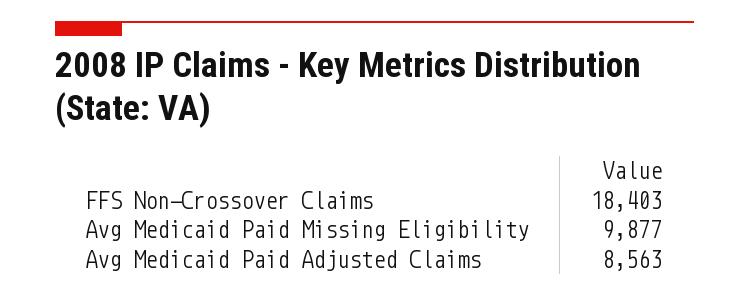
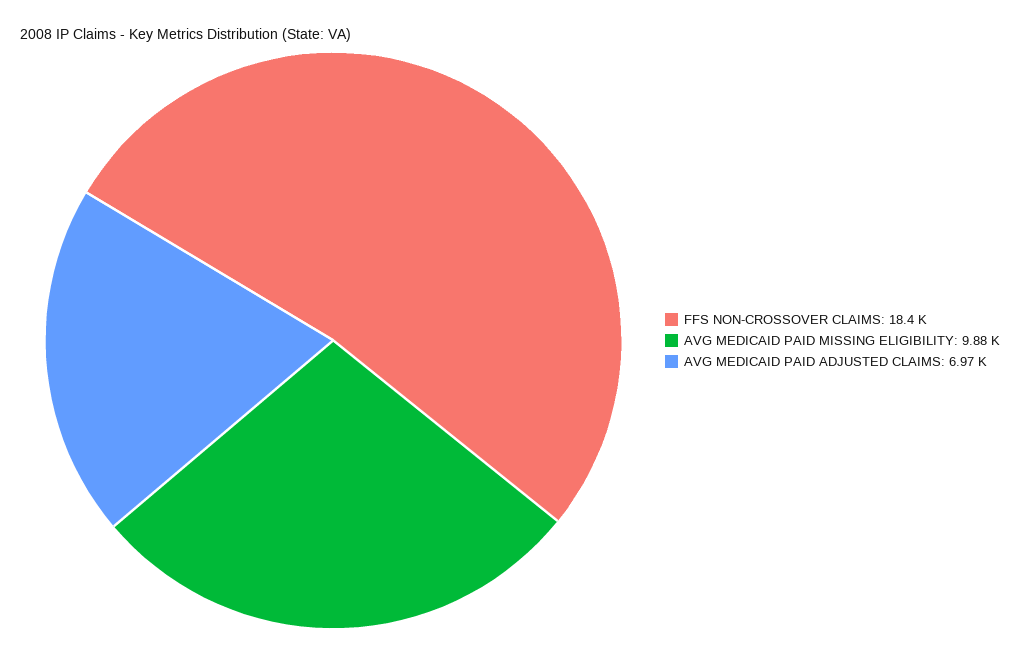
  {
    "FFS Non-Crossover Claims": 18403,
    "Avg Medicaid Paid Missing Eligibility": 9877,
-   "Avg Medicaid Paid Adjusted Claims": 8563
+   "Avg Medicaid Paid Adjusted Claims": 6970
  }

